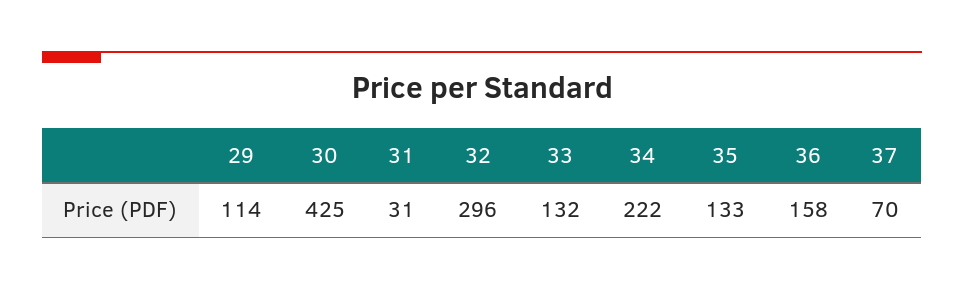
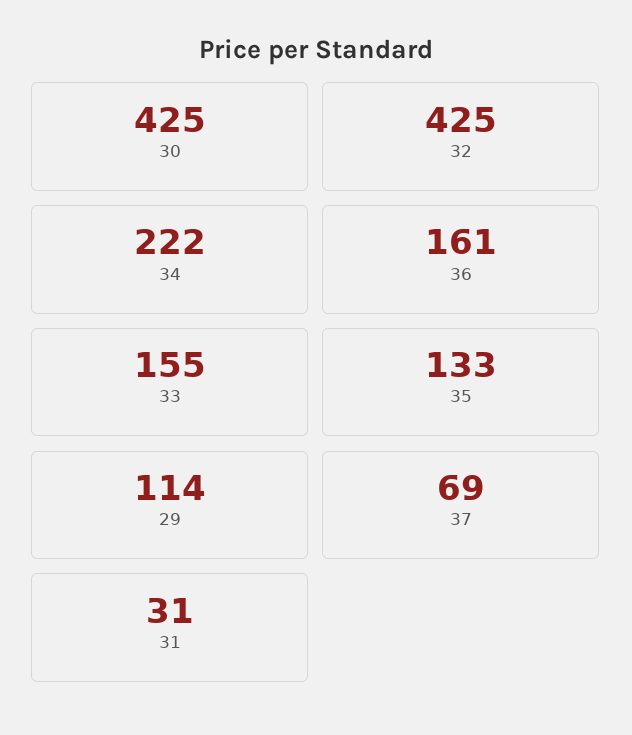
  {
    "29": 114,
    "30": 425,
    "31": 31,
-   "32": 296,
+   "32": 425,
-   "33": 132,
+   "33": 155,
    "34": 222,
    "35": 133,
-   "36": 158,
+   "36": 161,
-   "37": 70
+   "37": 69
  }

